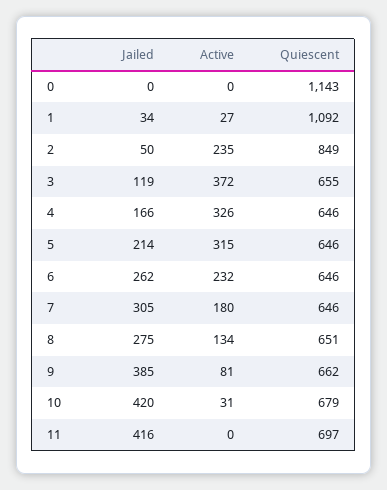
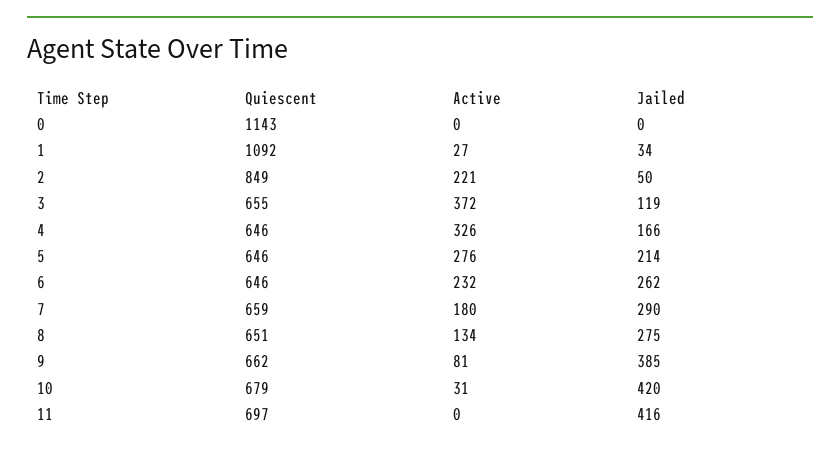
  {
    "Jailed": {
      "0": 0,
      "1": 34,
      "2": 50,
      "3": 119,
      "4": 166,
      "5": 214,
      "6": 262,
-     "7": 305,
+     "7": 290,
      "8": 275,
      "9": 385,
      "10": 420,
      "11": 416
    },
    "Active": {
      "0": 0,
      "1": 27,
-     "2": 235,
+     "2": 221,
      "3": 372,
      "4": 326,
-     "5": 315,
+     "5": 276,
      "6": 232,
      "7": 180,
      "8": 134,
      "9": 81,
      "10": 31,
      "11": 0
    },
    "Quiescent": {
      "0": 1143,
      "1": 1092,
      "2": 849,
      "3": 655,
      "4": 646,
      "5": 646,
      "6": 646,
-     "7": 646,
+     "7": 659,
      "8": 651,
      "9": 662,
      "10": 679,
      "11": 697
    }
  }

